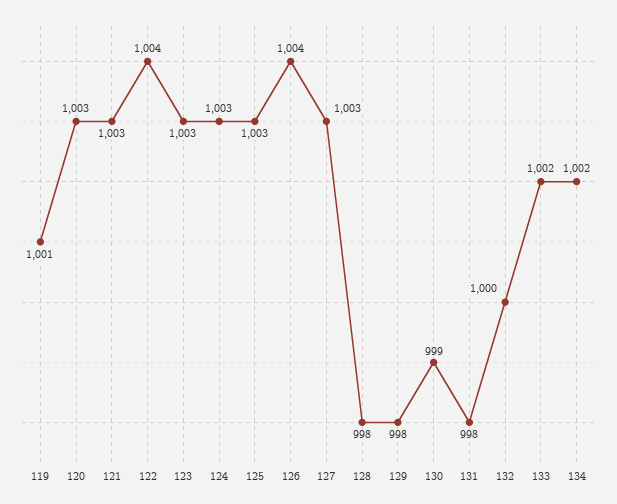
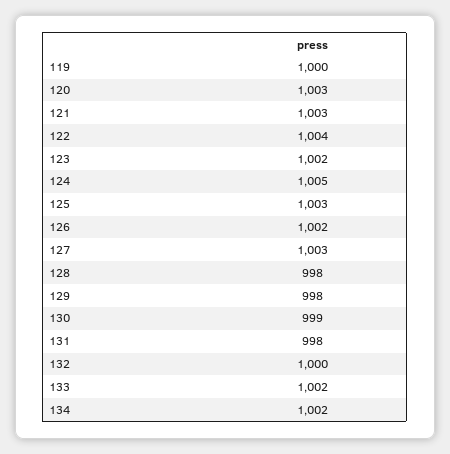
  {
-   "119": 1001,
+   "119": 1000,
    "120": 1003,
    "121": 1003,
    "122": 1004,
-   "123": 1003,
+   "123": 1002,
-   "124": 1003,
+   "124": 1005,
    "125": 1003,
-   "126": 1004,
+   "126": 1002,
    "127": 1003,
    "128": 998,
    "129": 998,
    "130": 999,
    "131": 998,
    "132": 1000,
    "133": 1002,
    "134": 1002
  }

